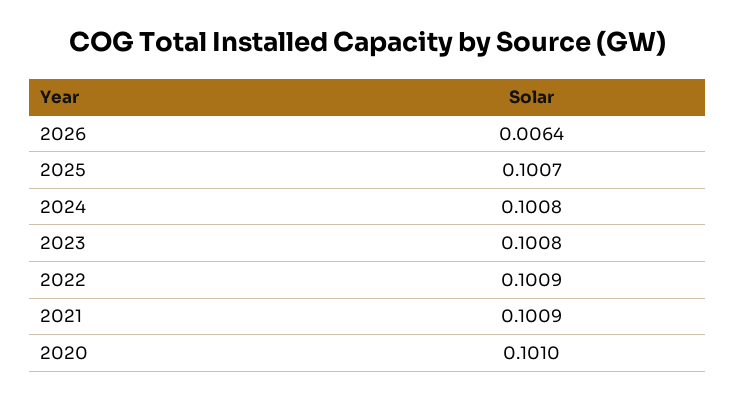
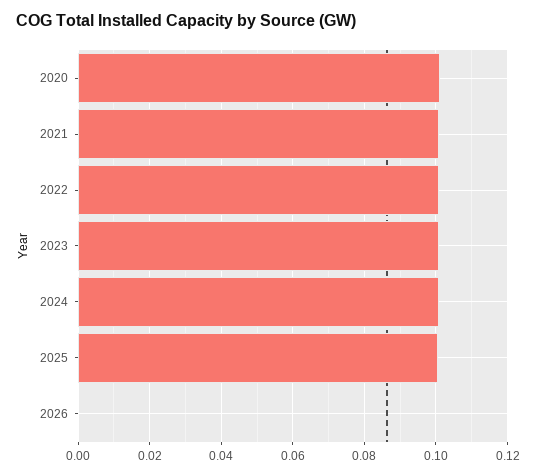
  {
-   "2026": 0.0064,
+   "2026": 0,
    "2025": 0.1007,
    "2024": 0.1008,
    "2023": 0.1008,
    "2022": 0.1009,
    "2021": 0.1009,
    "2020": 0.101
  }

